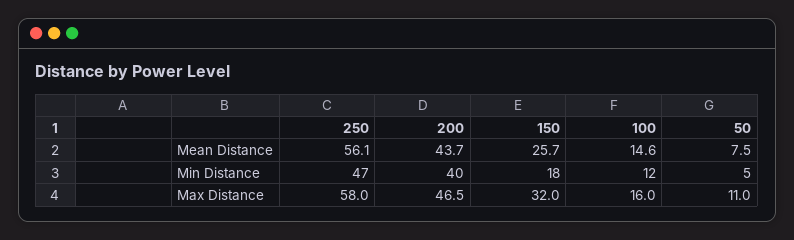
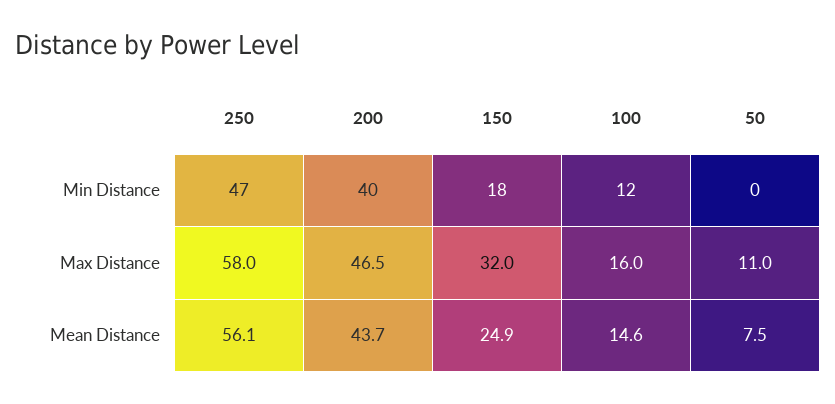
  {
    "250": {
      "Mean Distance": 56.1,
      "Min Distance": 47,
      "Max Distance": 58
    },
    "200": {
      "Mean Distance": 43.7,
      "Min Distance": 40,
      "Max Distance": 46.5
    },
    "150": {
-     "Mean Distance": 25.7,
+     "Mean Distance": 24.9,
      "Min Distance": 18,
      "Max Distance": 32
    },
    "100": {
      "Mean Distance": 14.6,
      "Min Distance": 12,
      "Max Distance": 16
    },
    "50": {
      "Mean Distance": 7.5,
-     "Min Distance": 5,
+     "Min Distance": 0,
      "Max Distance": 11
    }
  }

